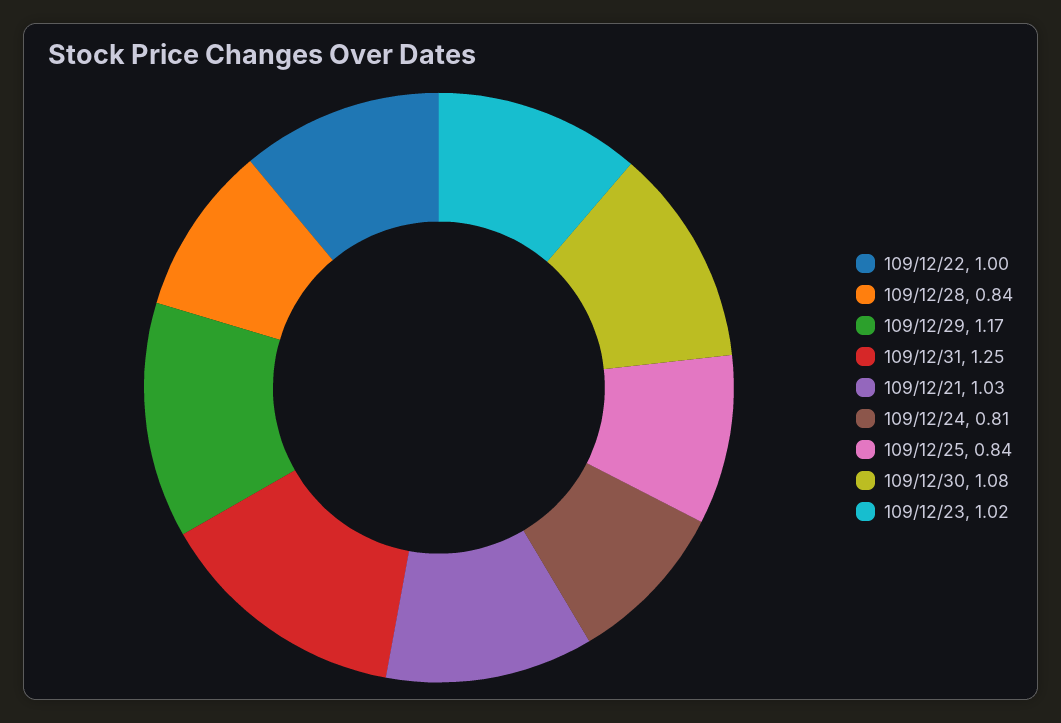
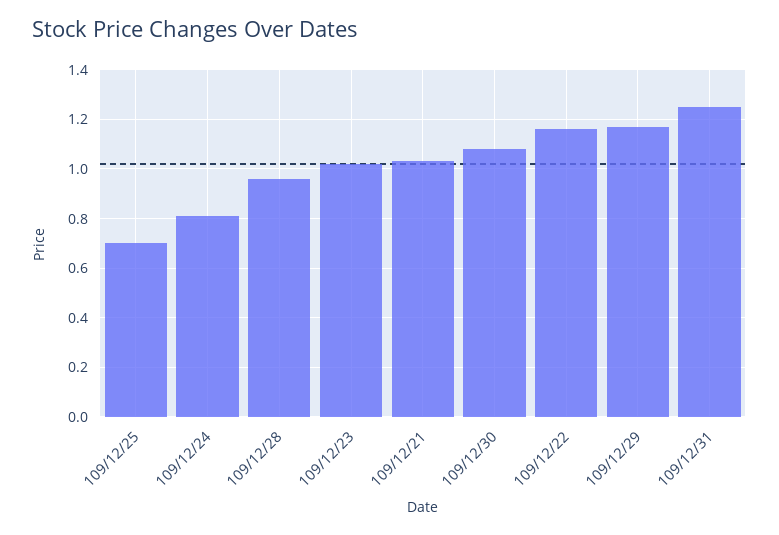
  {
-   "109/12/22": 1,
+   "109/12/22": 1.15,
-   "109/12/28": 0.84,
+   "109/12/28": 0.95,
    "109/12/29": 1.17,
    "109/12/31": 1.25,
    "109/12/21": 1.03,
    "109/12/24": 0.81,
-   "109/12/25": 0.84,
+   "109/12/25": 0.7,
    "109/12/30": 1.08,
    "109/12/23": 1.02
  }

